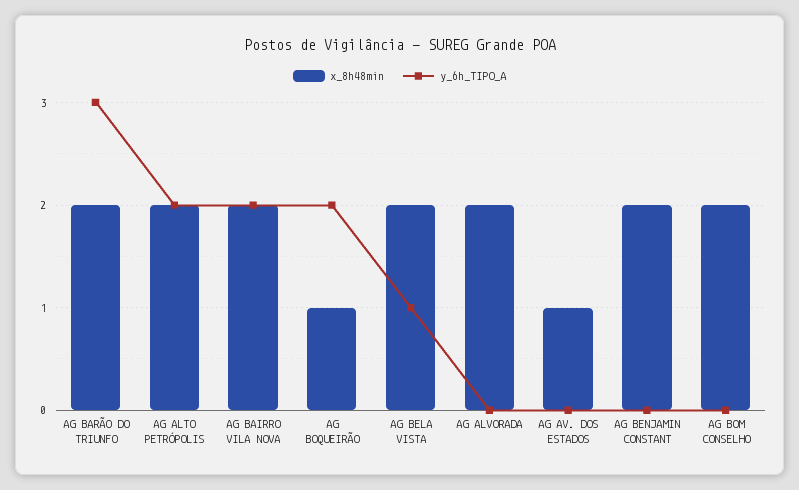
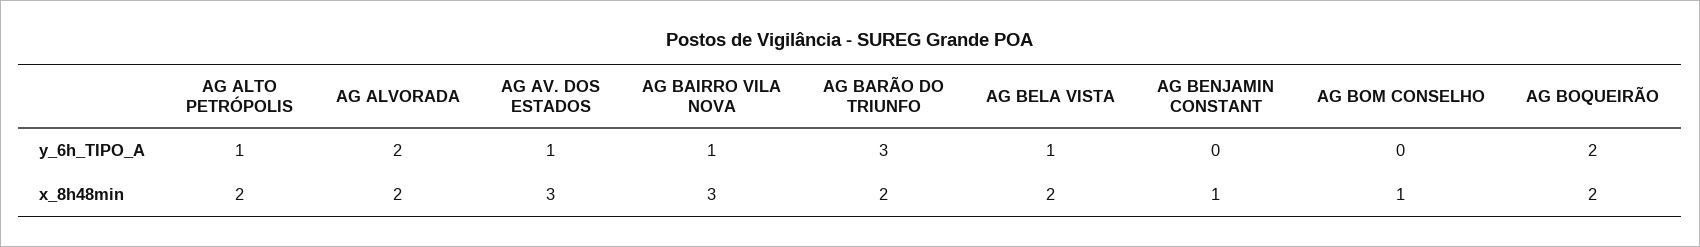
  {
    "x_8h48min": {
      "AG BARÃO DO TRIUNFO": 2,
      "AG ALTO PETRÓPOLIS": 2,
-     "AG BAIRRO VILA NOVA": 2,
+     "AG BAIRRO VILA NOVA": 3,
-     "AG BOQUEIRÃO": 1,
+     "AG BOQUEIRÃO": 2,
      "AG BELA VISTA": 2,
      "AG ALVORADA": 2,
-     "AG AV. DOS ESTADOS": 1,
+     "AG AV. DOS ESTADOS": 3,
-     "AG BENJAMIN CONSTANT": 2,
+     "AG BENJAMIN CONSTANT": 1,
-     "AG BOM CONSELHO": 2
+     "AG BOM CONSELHO": 1
    },
    "y_6h_TIPO_A": {
      "AG BARÃO DO TRIUNFO": 3,
-     "AG ALTO PETRÓPOLIS": 2,
+     "AG ALTO PETRÓPOLIS": 1,
-     "AG BAIRRO VILA NOVA": 2,
+     "AG BAIRRO VILA NOVA": 1,
      "AG BOQUEIRÃO": 2,
      "AG BELA VISTA": 1,
-     "AG ALVORADA": 0,
+     "AG ALVORADA": 2,
-     "AG AV. DOS ESTADOS": 0,
+     "AG AV. DOS ESTADOS": 1,
      "AG BENJAMIN CONSTANT": 0,
      "AG BOM CONSELHO": 0
    }
  }

